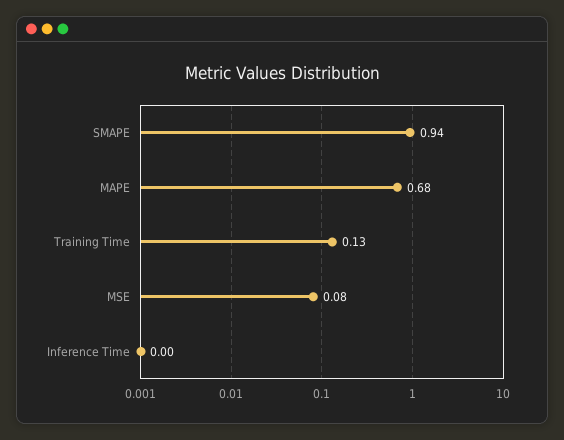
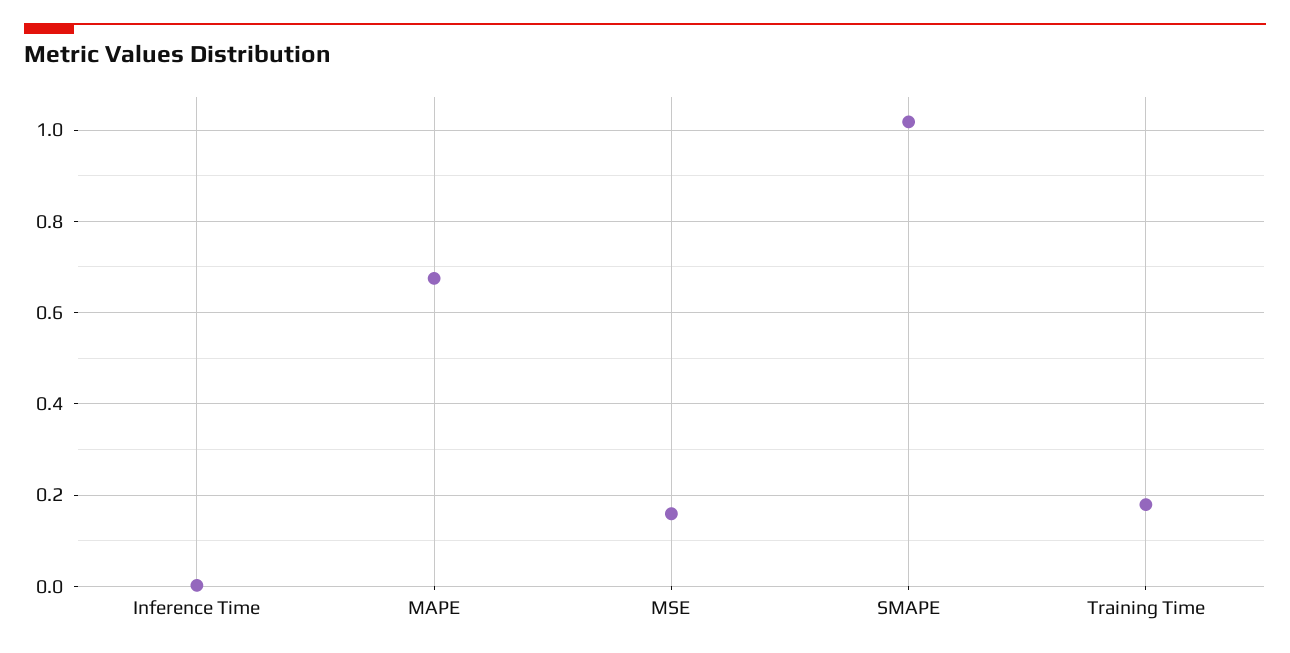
  {
-   "SMAPE": 0.94,
+   "SMAPE": 1.02,
    "MAPE": 0.68,
-   "Training Time": 0.13,
+   "Training Time": 0.18,
-   "MSE": 0.08,
+   "MSE": 0.16,
    "Inference Time": 0
  }

